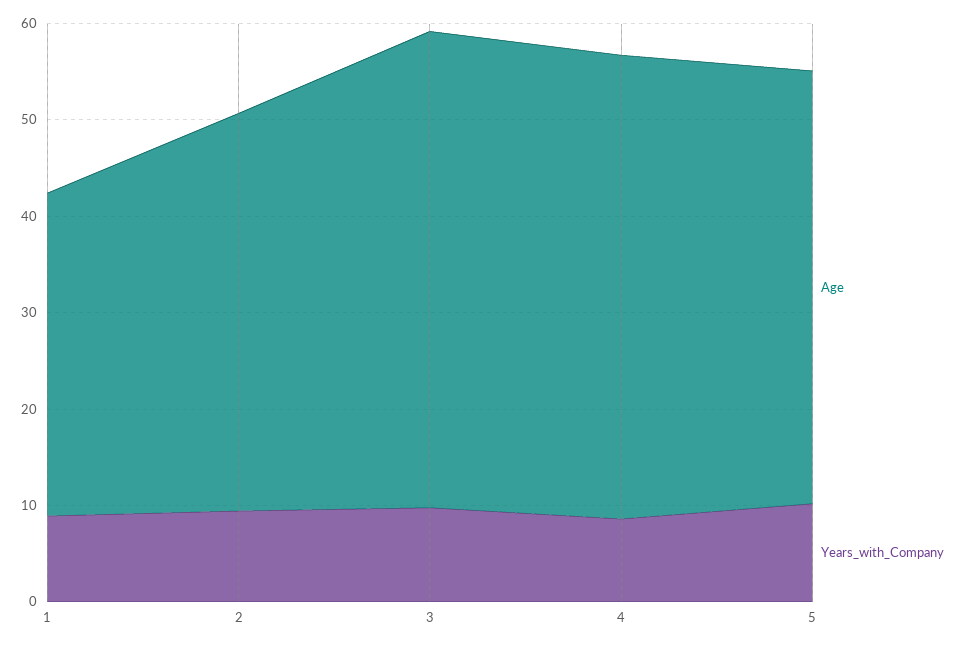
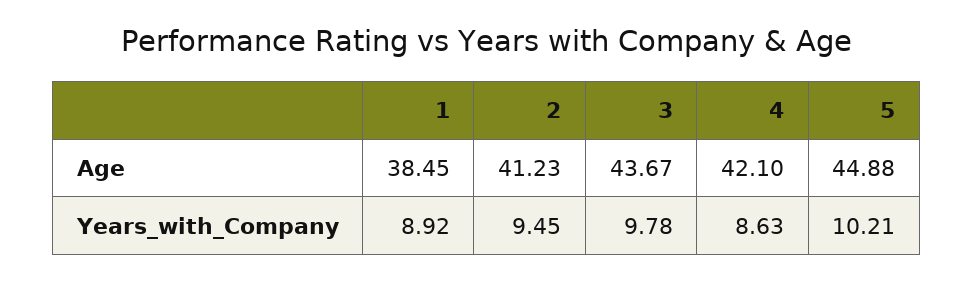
  {
    "Age": {
-     "1": 34,
+     "1": 38.45,
      "2": 41.23,
-     "3": 50,
+     "3": 43.67,
-     "4": 48,
+     "4": 42.1,
      "5": 44.88
    },
    "Years_with_Company": {
      "1": 8.92,
      "2": 9.45,
      "3": 9.78,
      "4": 8.63,
      "5": 10.21
    }
  }

